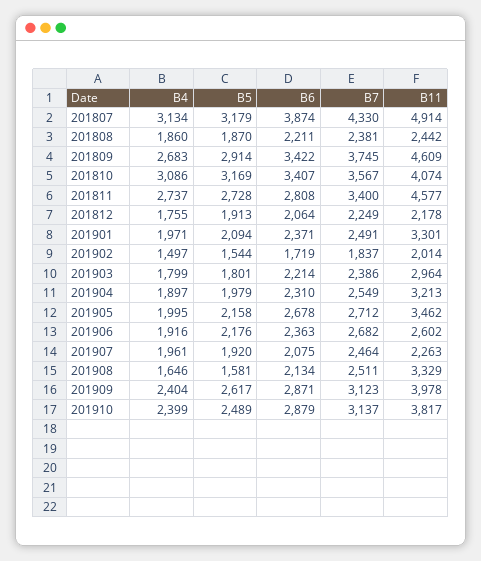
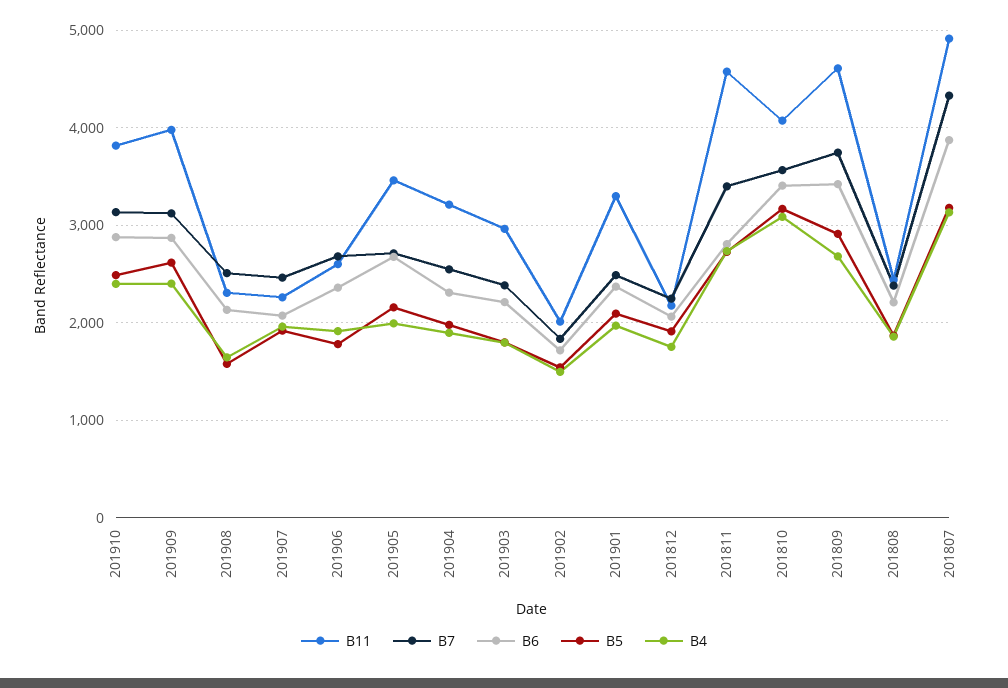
  {
    "B4": {
      "201807": 3134,
      "201808": 1860,
      "201809": 2683,
      "201810": 3086,
      "201811": 2737,
      "201812": 1755,
      "201901": 1971,
      "201902": 1497,
      "201903": 1799,
      "201904": 1897,
      "201905": 1995,
      "201906": 1916,
      "201907": 1961,
      "201908": 1646,
      "201909": 2404,
      "201910": 2399
    },
    "B5": {
      "201807": 3179,
      "201808": 1870,
      "201809": 2914,
      "201810": 3169,
      "201811": 2728,
      "201812": 1913,
      "201901": 2094,
      "201902": 1544,
      "201903": 1801,
      "201904": 1979,
      "201905": 2158,
-     "201906": 2176,
+     "201906": 1800,
      "201907": 1920,
      "201908": 1581,
      "201909": 2617,
      "201910": 2489
    },
    "B6": {
      "201807": 3874,
      "201808": 2211,
      "201809": 3422,
      "201810": 3407,
      "201811": 2808,
      "201812": 2064,
      "201901": 2371,
      "201902": 1719,
      "201903": 2214,
      "201904": 2310,
      "201905": 2678,
      "201906": 2363,
      "201907": 2075,
      "201908": 2134,
      "201909": 2871,
      "201910": 2879
    },
    "B7": {
      "201807": 4330,
      "201808": 2381,
      "201809": 3745,
      "201810": 3567,
      "201811": 3400,
      "201812": 2249,
      "201901": 2491,
      "201902": 1837,
      "201903": 2386,
      "201904": 2549,
      "201905": 2712,
      "201906": 2682,
      "201907": 2464,
      "201908": 2511,
      "201909": 3123,
      "201910": 3137
    },
    "B11": {
      "201807": 4914,
      "201808": 2442,
      "201809": 4609,
      "201810": 4074,
      "201811": 4577,
      "201812": 2178,
      "201901": 3301,
      "201902": 2014,
      "201903": 2964,
      "201904": 3213,
      "201905": 3462,
      "201906": 2602,
      "201907": 2263,
-     "201908": 3329,
+     "201908": 2300,
      "201909": 3978,
      "201910": 3817
    }
  }

